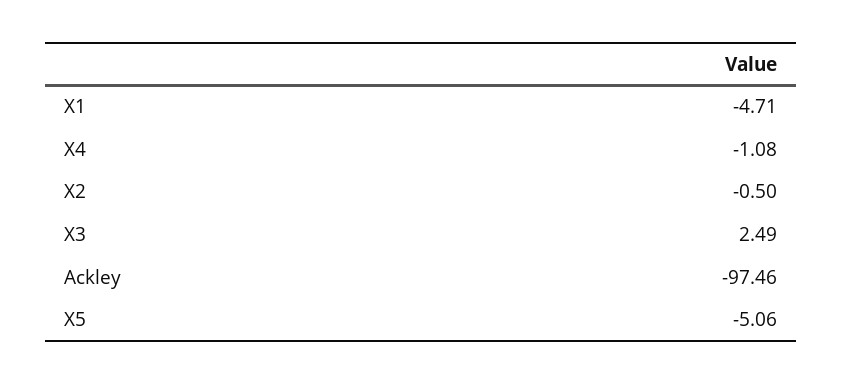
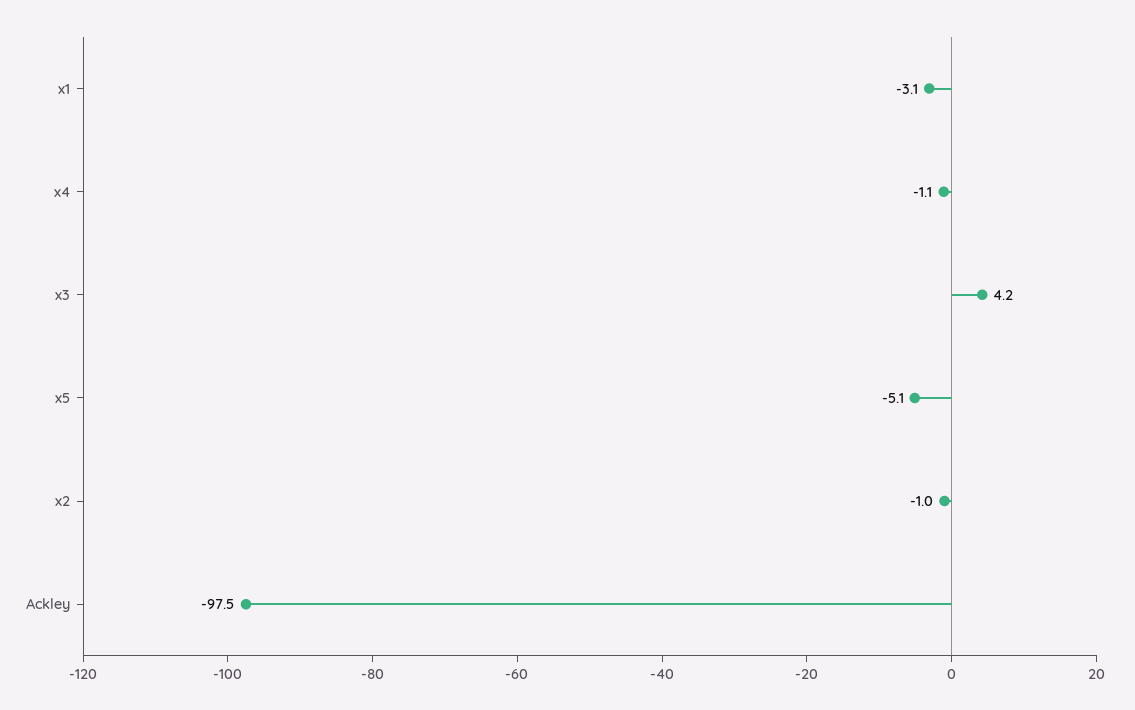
  {
-   "X1": -4.71,
+   "X1": -3.1,
    "X4": -1.08,
-   "X2": -0.5,
+   "X2": -1,
-   "X3": 2.49,
+   "X3": 4.2,
    "Ackley": -97.46,
    "X5": -5.06
  }

